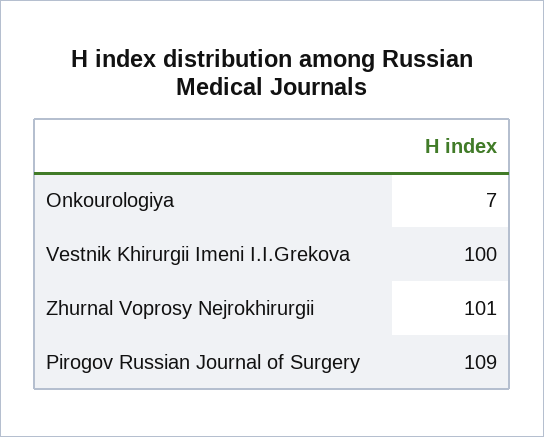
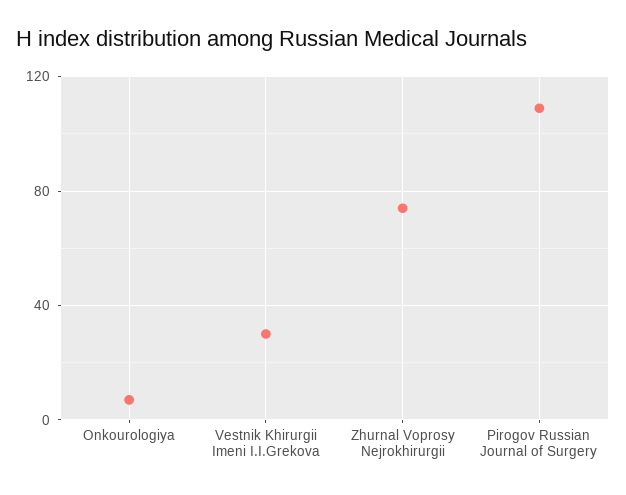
  {
    "Onkourologiya": 7,
-   "Vestnik Khirurgii Imeni I.I.Grekova": 100,
+   "Vestnik Khirurgii Imeni I.I.Grekova": 30,
-   "Zhurnal Voprosy Nejrokhirurgii": 101,
+   "Zhurnal Voprosy Nejrokhirurgii": 75,
    "Pirogov Russian Journal of Surgery": 109
  }

